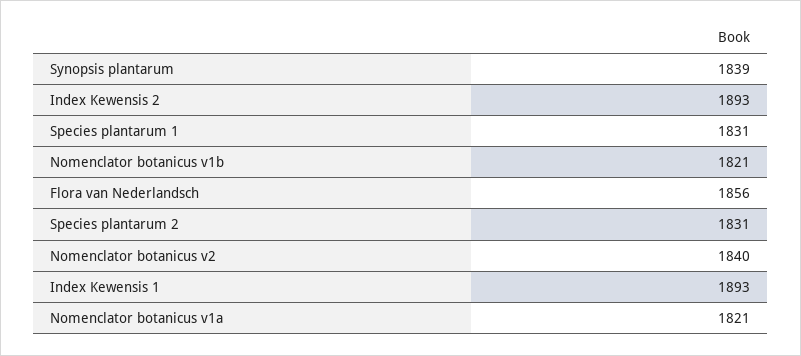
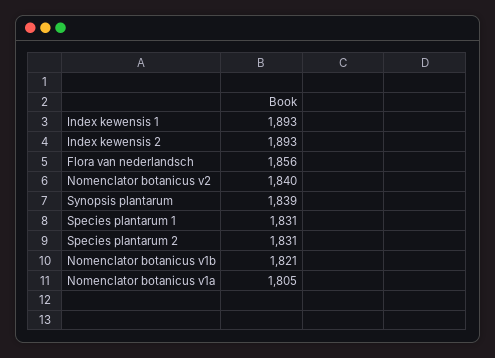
  {
    "Synopsis plantarum": 1839,
    "Index Kewensis 2": 1893,
    "Species plantarum 1": 1831,
    "Nomenclator botanicus v1b": 1821,
    "Flora van Nederlandsch": 1856,
    "Species plantarum 2": 1831,
    "Nomenclator botanicus v2": 1840,
    "Index Kewensis 1": 1893,
-   "Nomenclator botanicus v1a": 1821
+   "Nomenclator botanicus v1a": 1805
  }

